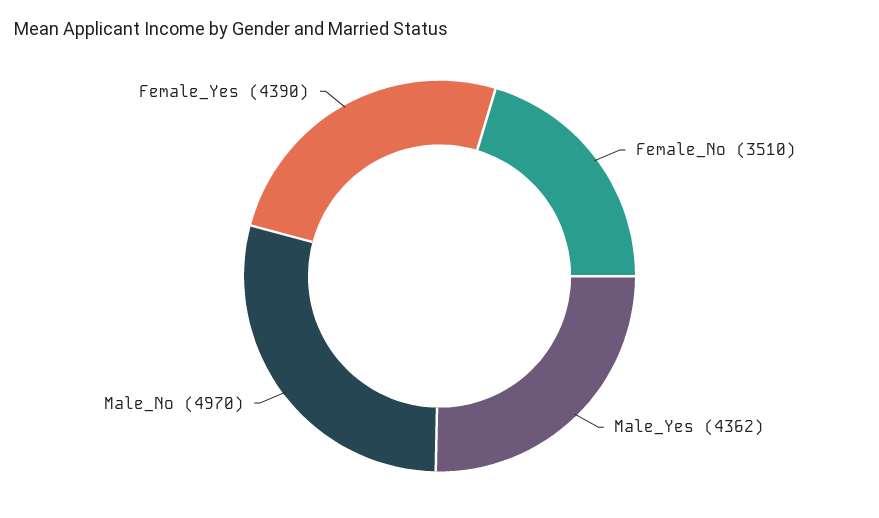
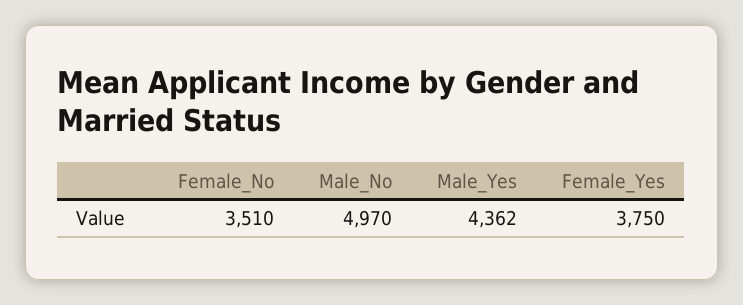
  {
    "Female_No": 3510,
    "Male_Yes": 4362,
    "Male_No": 4970,
-   "Female_Yes": 4390
+   "Female_Yes": 3750
  }

